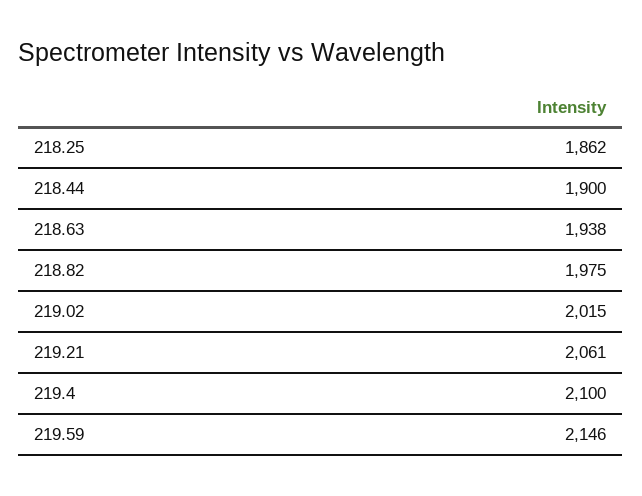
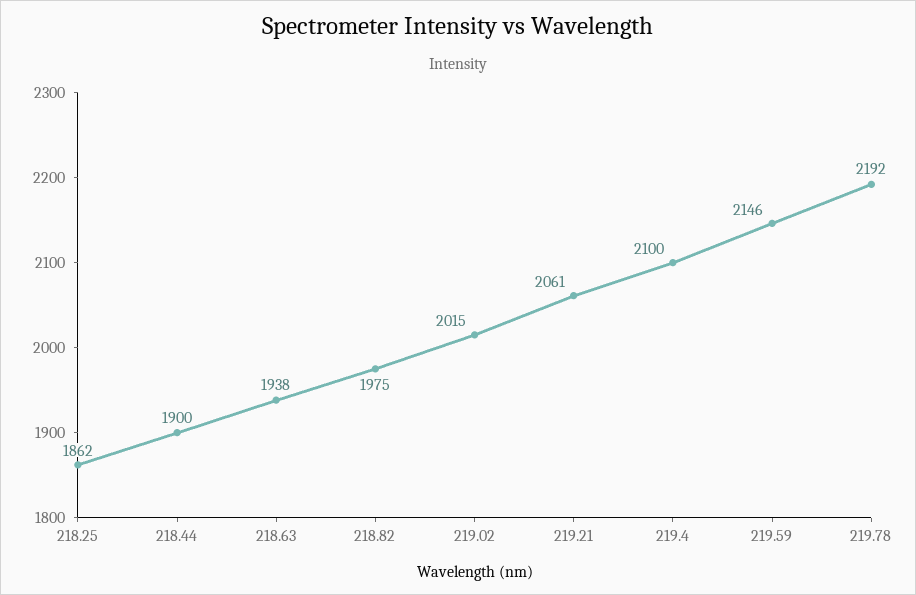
  {
    "218.25": 1862,
    "218.44": 1900,
    "218.63": 1938,
    "218.82": 1975,
    "219.02": 2015,
    "219.21": 2061,
    "219.4": 2100,
-   "219.59": 2146
+   "219.59": 2146,
+   "219.78": 2192
  }

